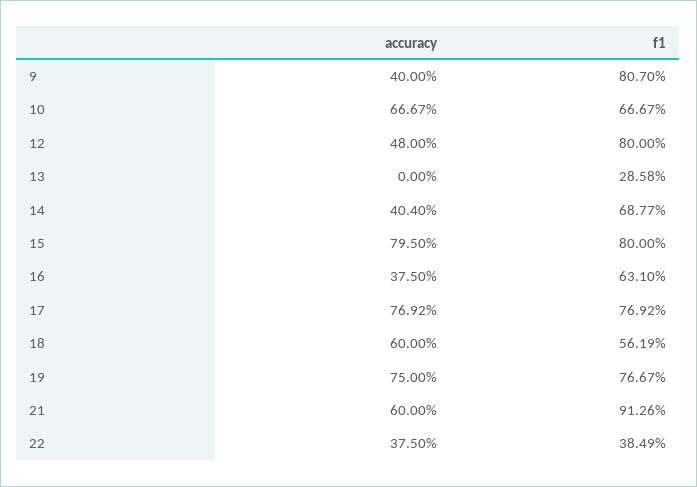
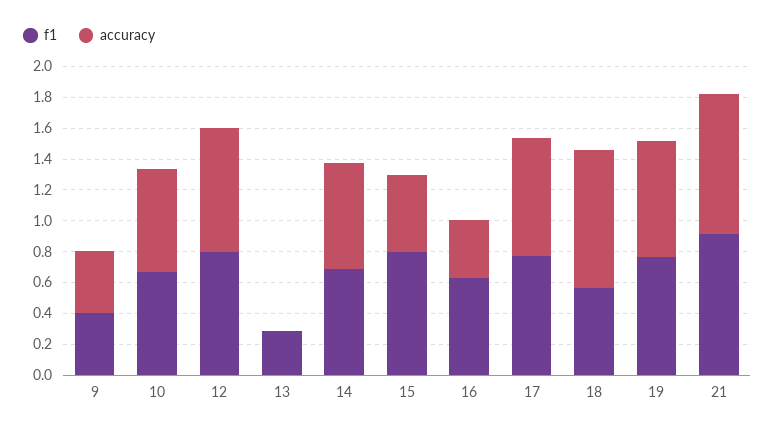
  {
    "accuracy": {
      "9": 0.4,
      "10": 0.6667,
-     "12": 0.48,
+     "12": 0.8,
      "13": 0,
-     "14": 0.404,
+     "14": 0.7,
-     "15": 0.795,
+     "15": 0.5,
      "16": 0.375,
      "17": 0.7692,
-     "18": 0.6,
+     "18": 0.9,
      "19": 0.75,
-     "21": 0.6,
+     "21": 0.9
-     "22": 0.375
    },
    "f1": {
-     "9": 0.807,
+     "9": 0.4,
      "10": 0.6667,
      "12": 0.8,
      "13": 0.2858,
      "14": 0.6877,
      "15": 0.8,
      "16": 0.631,
      "17": 0.7692,
      "18": 0.5619,
      "19": 0.7667,
-     "21": 0.9126,
+     "21": 0.9126
-     "22": 0.3849
    }
  }

